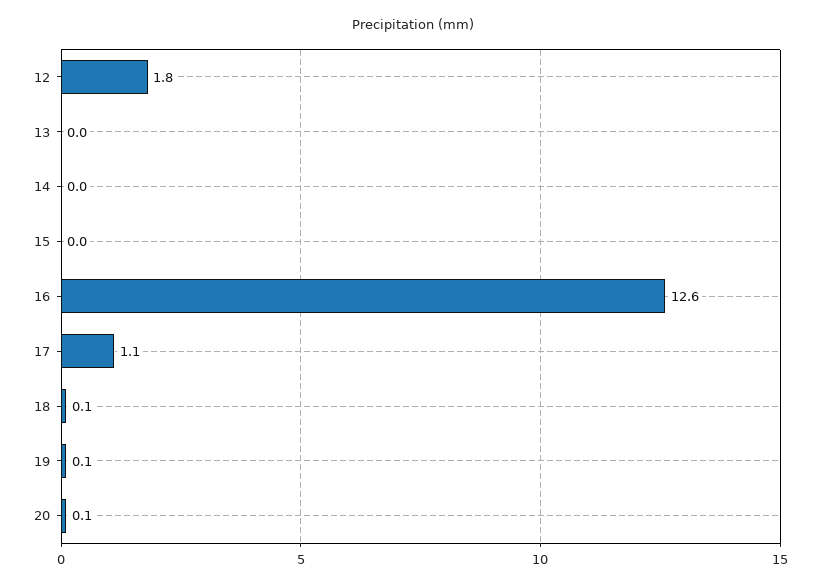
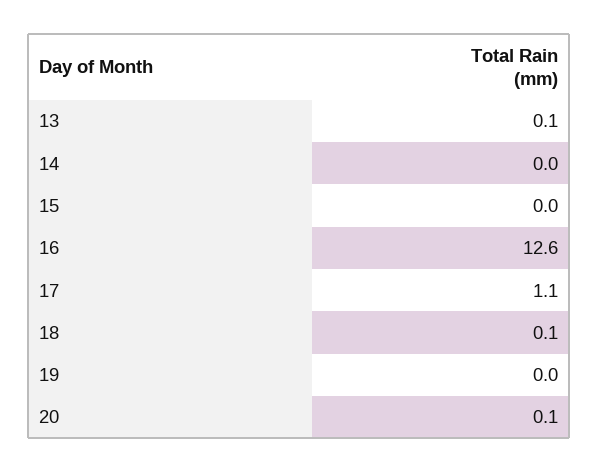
  {
-   "12": 1.8,
-   "13": 0,
+   "13": 0.1,
    "14": 0,
    "15": 0,
    "16": 12.6,
    "17": 1.1,
    "18": 0.1,
-   "19": 0.1,
+   "19": 0,
    "20": 0.1
  }

